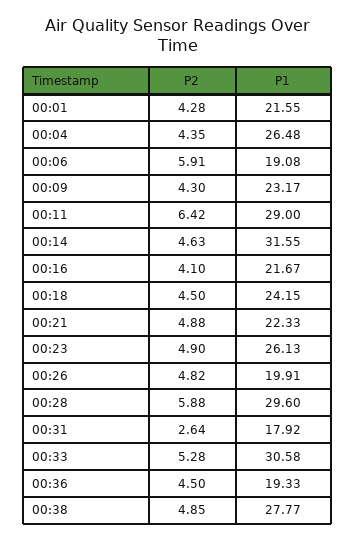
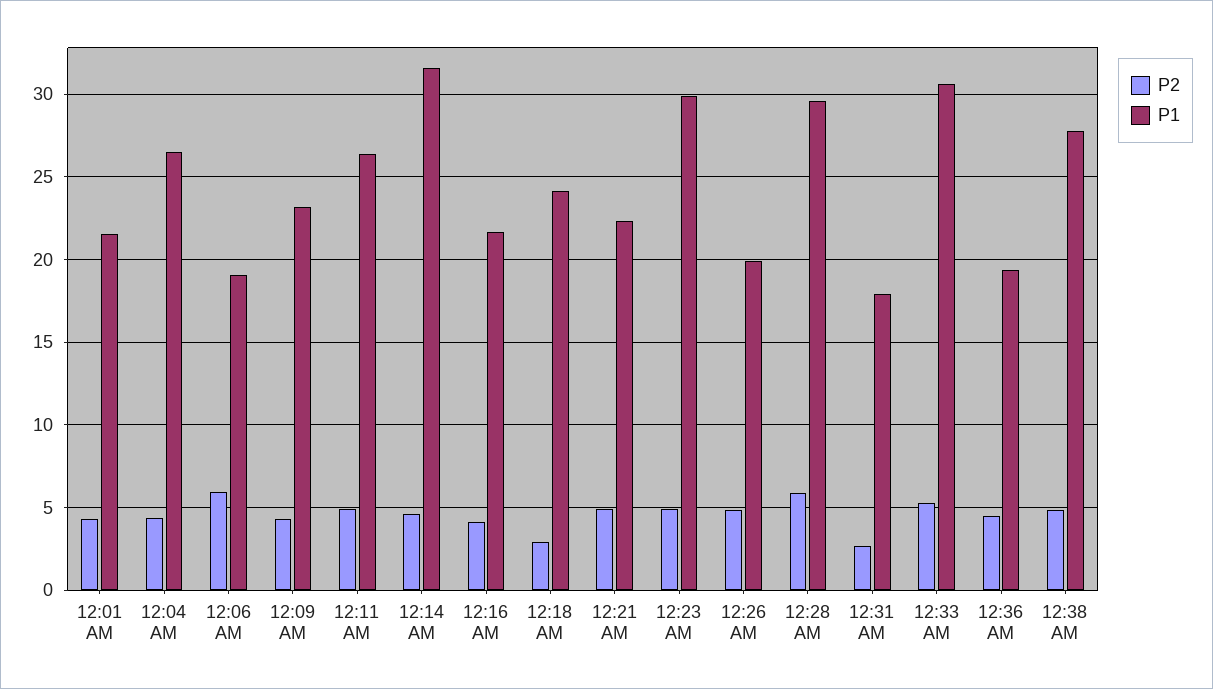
  {
    "P2": {
      "00:01": 4.28,
      "00:04": 4.35,
      "00:06": 5.91,
      "00:09": 4.3,
-     "00:11": 6.42,
+     "00:11": 5,
      "00:14": 4.63,
      "00:16": 4.1,
-     "00:18": 4.5,
+     "00:18": 3,
      "00:21": 4.88,
      "00:23": 4.9,
      "00:26": 4.82,
      "00:28": 5.88,
      "00:31": 2.64,
      "00:33": 5.28,
      "00:36": 4.5,
      "00:38": 4.85
    },
    "P1": {
      "00:01": 21.55,
      "00:04": 26.48,
      "00:06": 19.08,
      "00:09": 23.17,
-     "00:11": 29,
+     "00:11": 26.5,
      "00:14": 31.55,
      "00:16": 21.67,
      "00:18": 24.15,
      "00:21": 22.33,
-     "00:23": 26.13,
+     "00:23": 30,
      "00:26": 19.91,
      "00:28": 29.6,
      "00:31": 17.92,
      "00:33": 30.58,
      "00:36": 19.33,
      "00:38": 27.77
    }
  }

